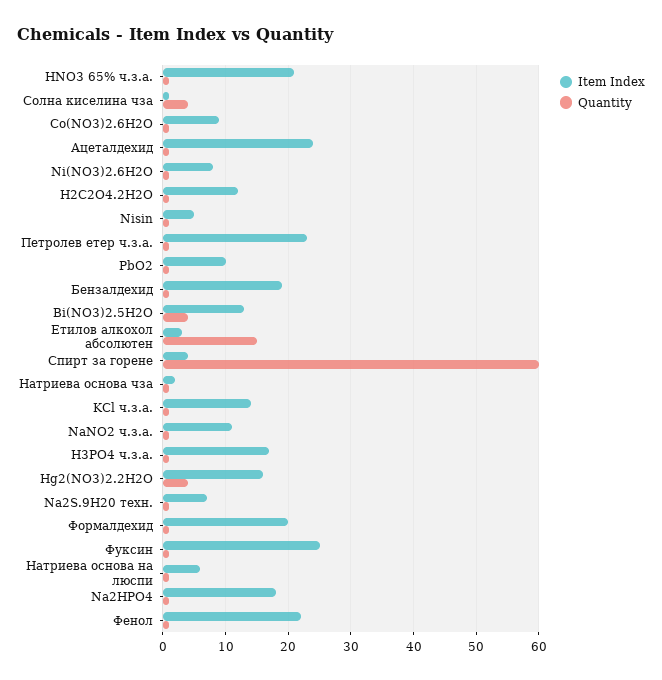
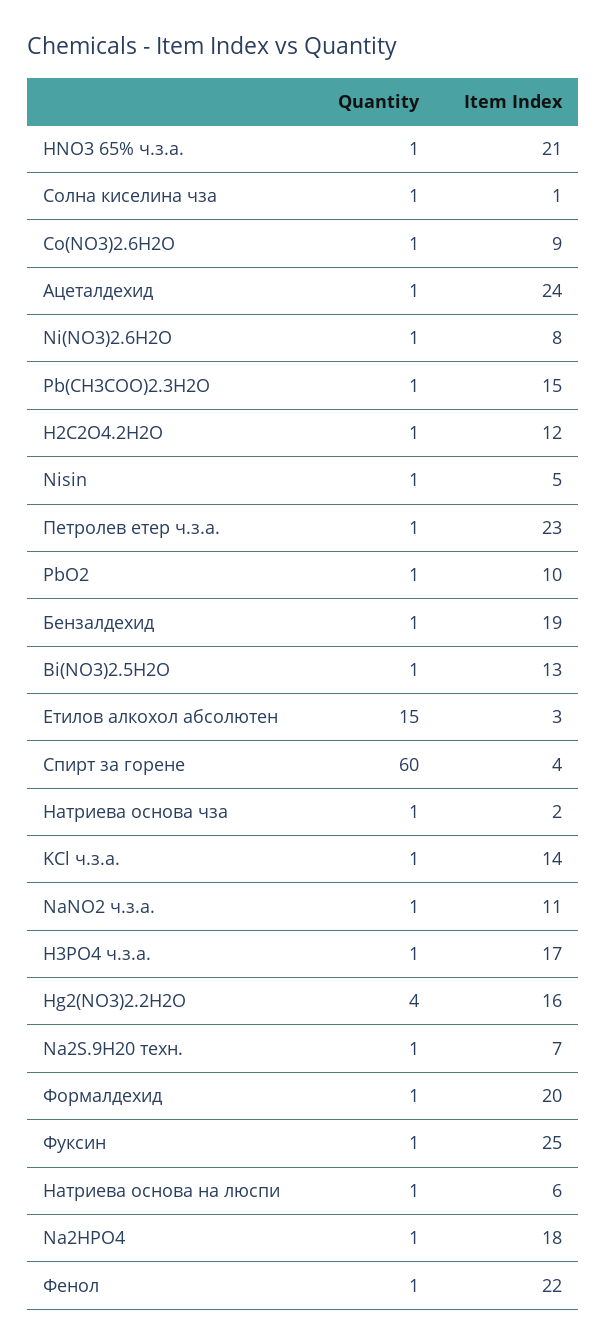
  {
    "Item Index": {
      "HNO3 65% ч.з.а.": 21,
      "Солна киселина чза": 1,
      "Co(NO3)2.6H2O": 9,
      "Ацеталдехид": 24,
      "Ni(NO3)2.6H2O": 8,
      "H2C2O4.2H2O": 12,
      "Nisin": 5,
      "Петролев етер ч.з.а.": 23,
      "PbO2": 10,
      "Бензалдехид": 19,
      "Bi(NO3)2.5H2O": 13,
      "Етилов алкохол абсолютен": 3,
      "Спирт за горене": 4,
      "Натриева основа чза": 2,
      "KCl ч.з.а.": 14,
      "NaNO2 ч.з.а.": 11,
      "H3PO4 ч.з.а.": 17,
      "Hg2(NO3)2.2H2O": 16,
      "Na2S.9H20 техн.": 7,
      "Формалдехид": 20,
      "Фуксин": 25,
      "Натриева основа на люспи": 6,
      "Na2HPO4": 18,
-     "Фенол": 22
+     "Фенол": 22,
+     "Pb(CH3COO)2.3H2O": 15
    },
    "Quantity": {
      "HNO3 65% ч.з.а.": 1,
-     "Солна киселина чза": 4,
+     "Солна киселина чза": 1,
      "Co(NO3)2.6H2O": 1,
      "Ацеталдехид": 1,
      "Ni(NO3)2.6H2O": 1,
      "H2C2O4.2H2O": 1,
      "Nisin": 1,
      "Петролев етер ч.з.а.": 1,
      "PbO2": 1,
      "Бензалдехид": 1,
-     "Bi(NO3)2.5H2O": 4,
+     "Bi(NO3)2.5H2O": 1,
      "Етилов алкохол абсолютен": 15,
      "Спирт за горене": 60,
      "Натриева основа чза": 1,
      "KCl ч.з.а.": 1,
      "NaNO2 ч.з.а.": 1,
      "H3PO4 ч.з.а.": 1,
      "Hg2(NO3)2.2H2O": 4,
      "Na2S.9H20 техн.": 1,
      "Формалдехид": 1,
      "Фуксин": 1,
      "Натриева основа на люспи": 1,
      "Na2HPO4": 1,
-     "Фенол": 1
+     "Фенол": 1,
+     "Pb(CH3COO)2.3H2O": 1
    }
  }

